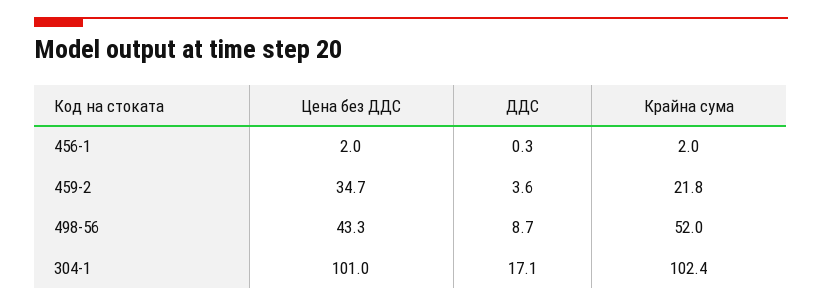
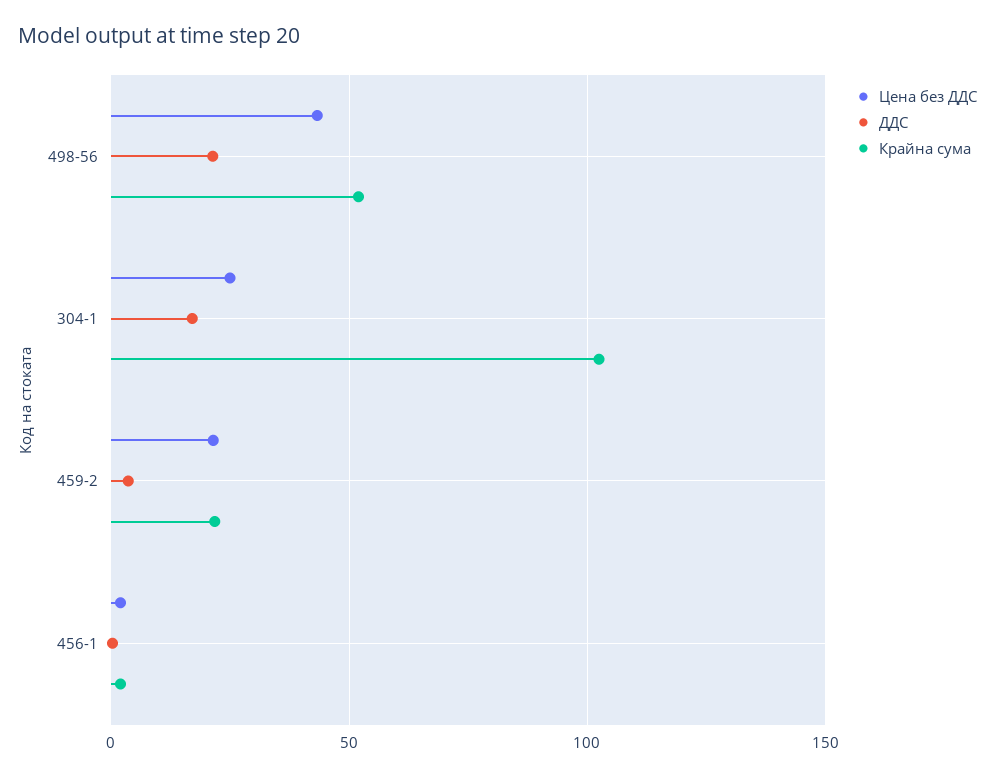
  {
    "Цена без ДДС": {
      "456-1": 2,
-     "459-2": 34.7,
+     "459-2": 20,
      "498-56": 43.3,
-     "304-1": 101
+     "304-1": 25
    },
    "ДДС": {
      "456-1": 0.3,
      "459-2": 3.6,
-     "498-56": 8.7,
+     "498-56": 20,
      "304-1": 17.1
    },
    "Крайна сума": {
      "456-1": 2,
      "459-2": 21.8,
      "498-56": 52,
      "304-1": 102.4
    }
  }

